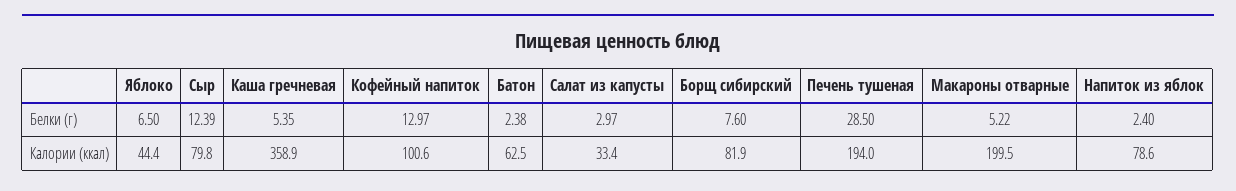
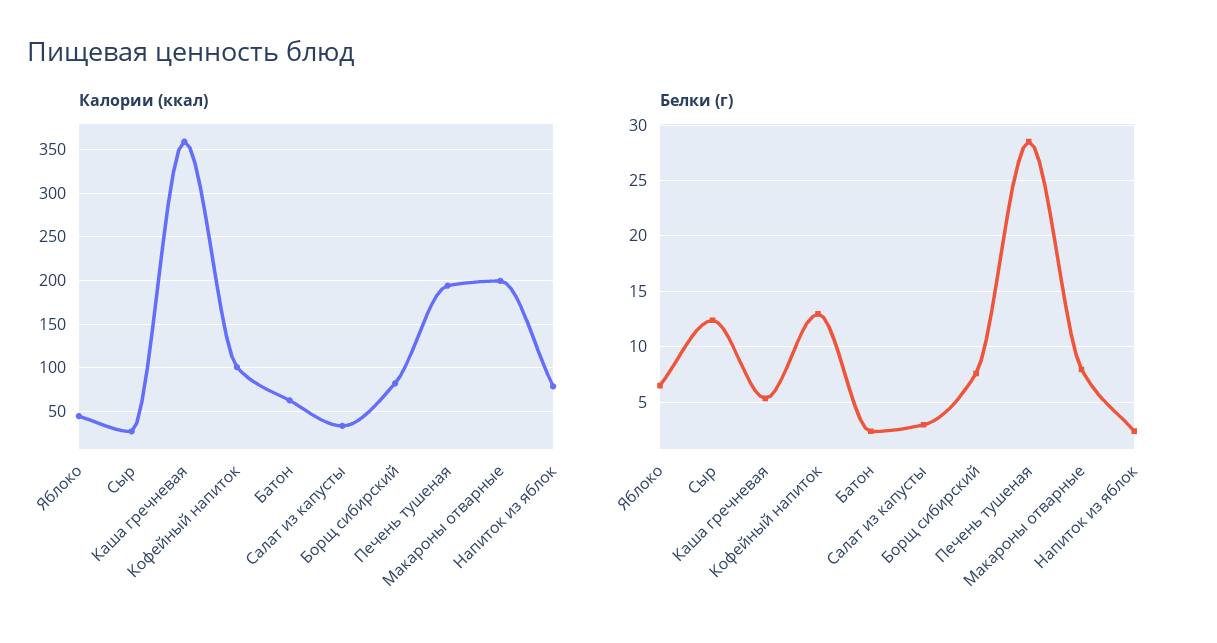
  {
    "Белки (г)": {
      "Яблоко": 6.5,
      "Сыр": 12.39,
      "Каша гречневая": 5.35,
      "Кофейный напиток": 12.97,
      "Батон": 2.38,
      "Салат из капусты": 2.97,
      "Борщ сибирский": 7.6,
      "Печень тушеная": 28.5,
-     "Макароны отварные": 5.22,
+     "Макароны отварные": 8,
      "Напиток из яблок": 2.4
    },
    "Калории (ккал)": {
      "Яблоко": 44.4,
-     "Сыр": 79.8,
+     "Сыр": 30,
      "Каша гречневая": 358.9,
      "Кофейный напиток": 100.6,
      "Батон": 62.5,
      "Салат из капусты": 33.4,
      "Борщ сибирский": 81.9,
      "Печень тушеная": 194,
      "Макароны отварные": 199.5,
      "Напиток из яблок": 78.6
    }
  }

